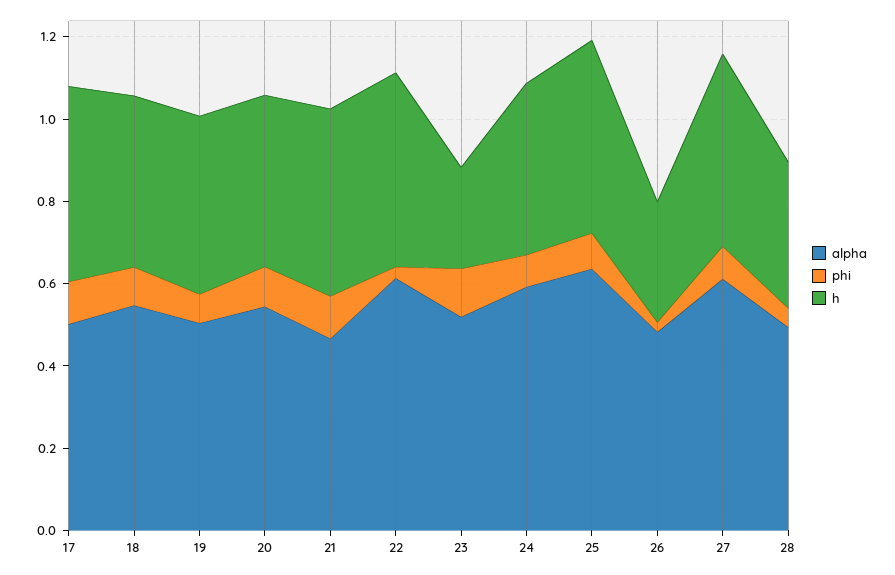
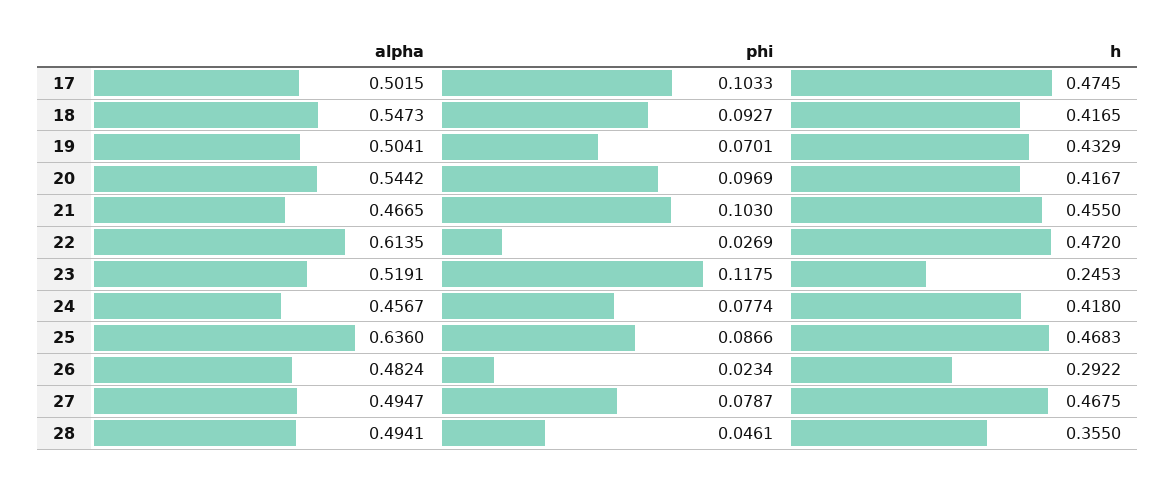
  {
    "alpha": {
      "17": 0.5015,
      "18": 0.5473,
      "19": 0.5041,
      "20": 0.5442,
      "21": 0.4665,
      "22": 0.6135,
      "23": 0.5191,
-     "24": 0.6,
+     "24": 0.4567,
      "25": 0.636,
      "26": 0.4824,
-     "27": 0.6,
+     "27": 0.4947,
      "28": 0.4941
    },
    "phi": {
      "17": 0.1033,
      "18": 0.0927,
      "19": 0.0701,
      "20": 0.0969,
      "21": 0.103,
      "22": 0.0269,
      "23": 0.1175,
      "24": 0.0774,
      "25": 0.0866,
      "26": 0.0234,
      "27": 0.0787,
      "28": 0.0461
    },
    "h": {
      "17": 0.4745,
      "18": 0.4165,
      "19": 0.4329,
      "20": 0.4167,
      "21": 0.455,
      "22": 0.472,
      "23": 0.2453,
      "24": 0.418,
      "25": 0.4683,
      "26": 0.2922,
      "27": 0.4675,
      "28": 0.355
    }
  }

